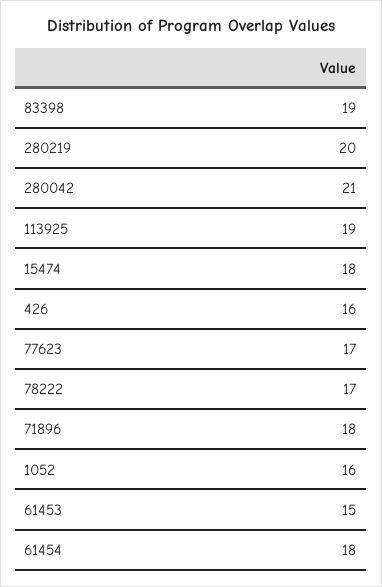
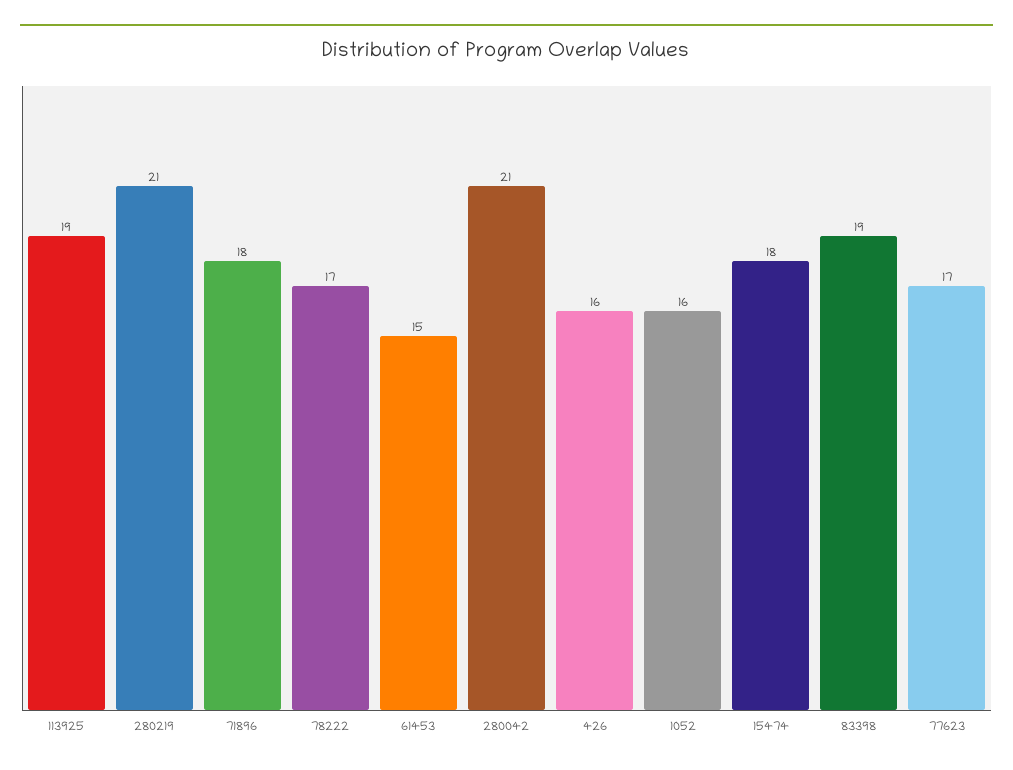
  {
    "83398": 19,
-   "280219": 20,
+   "280219": 21,
    "280042": 21,
    "113925": 19,
    "15474": 18,
    "426": 16,
    "77623": 17,
    "78222": 17,
    "71896": 18,
    "1052": 16,
-   "61453": 15,
+   "61453": 15
-   "61454": 18
  }

